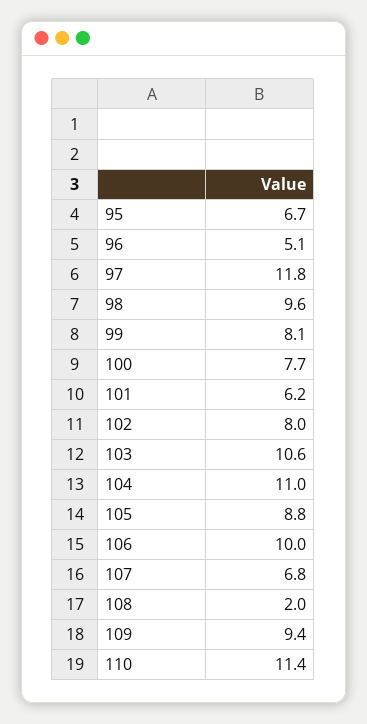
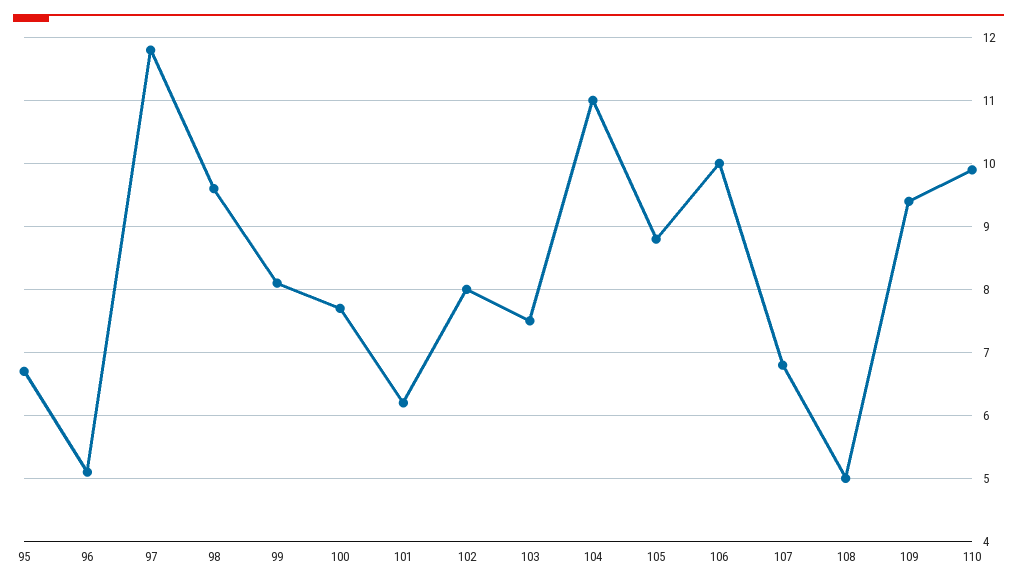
  {
    "95": 6.7,
    "96": 5.1,
    "97": 11.8,
    "98": 9.6,
    "99": 8.1,
    "100": 7.7,
    "101": 6.2,
    "102": 8,
-   "103": 10.6,
+   "103": 7.5,
    "104": 11,
    "105": 8.8,
    "106": 10,
    "107": 6.8,
-   "108": 2,
+   "108": 5,
    "109": 9.4,
-   "110": 11.4
+   "110": 9.9
  }

